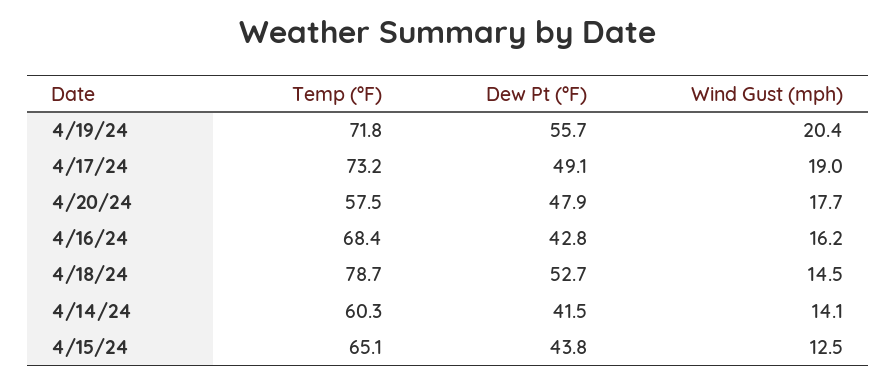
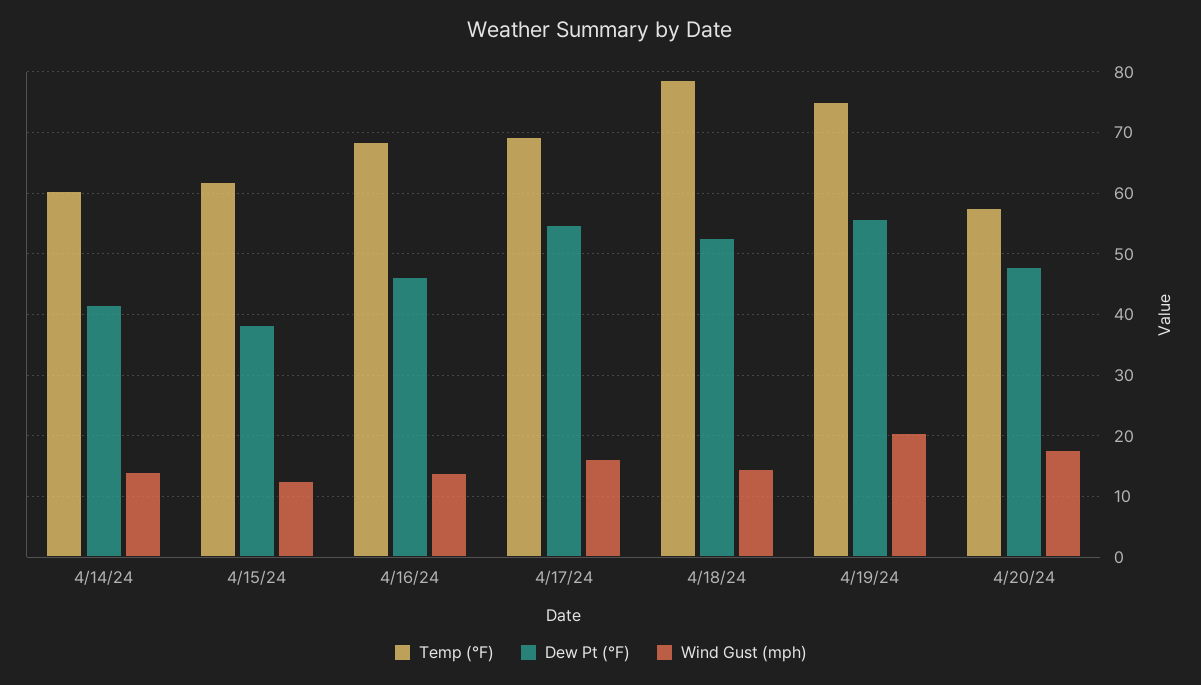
  {
    "Temp (°F)": {
-     "4/19/24": 71.8,
+     "4/19/24": 75,
-     "4/17/24": 73.2,
+     "4/17/24": 69,
      "4/20/24": 57.5,
      "4/16/24": 68.4,
      "4/18/24": 78.7,
      "4/14/24": 60.3,
-     "4/15/24": 65.1
+     "4/15/24": 62
    },
    "Dew Pt (°F)": {
      "4/19/24": 55.7,
-     "4/17/24": 49.1,
+     "4/17/24": 55,
      "4/20/24": 47.9,
-     "4/16/24": 42.8,
+     "4/16/24": 46,
      "4/18/24": 52.7,
      "4/14/24": 41.5,
-     "4/15/24": 43.8
+     "4/15/24": 38
    },
    "Wind Gust (mph)": {
      "4/19/24": 20.4,
-     "4/17/24": 19,
+     "4/17/24": 16,
      "4/20/24": 17.7,
-     "4/16/24": 16.2,
+     "4/16/24": 14,
      "4/18/24": 14.5,
      "4/14/24": 14.1,
      "4/15/24": 12.5
    }
  }

